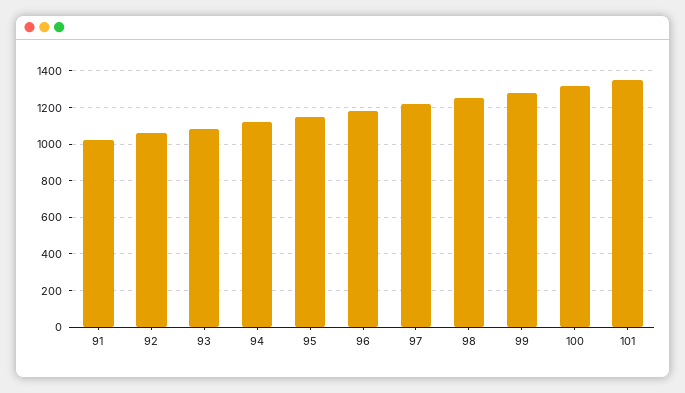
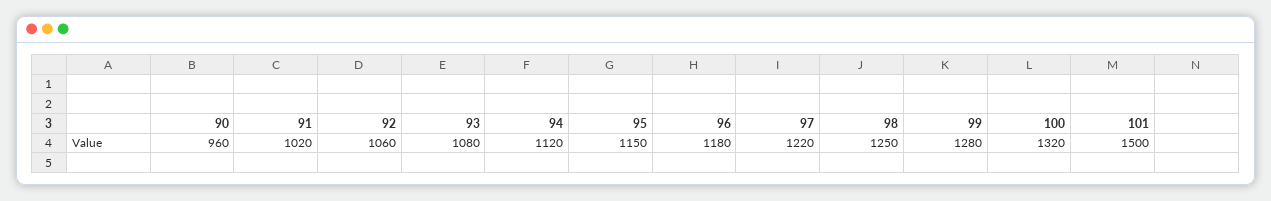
  {
    "91": 1020,
    "92": 1060,
    "93": 1080,
    "94": 1120,
    "95": 1150,
    "96": 1180,
    "97": 1220,
    "98": 1250,
    "99": 1280,
    "100": 1320,
-   "101": 1350
+   "101": 1500,
+   "90": 960
  }

